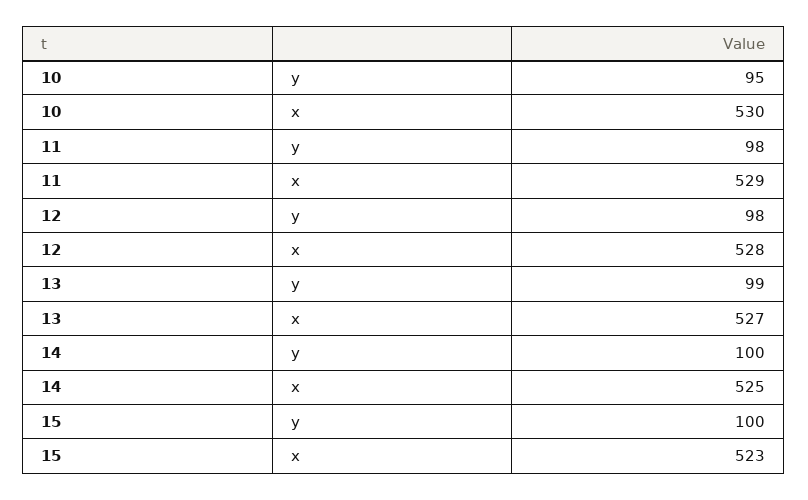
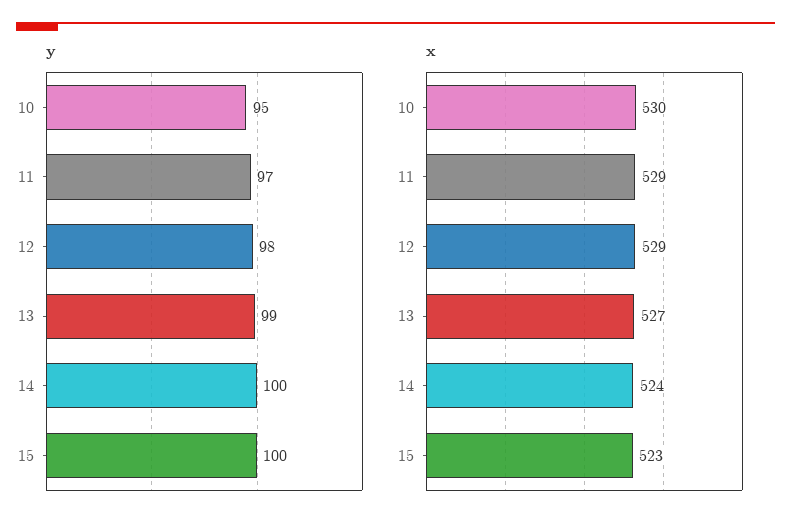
  {
    "y": {
      "10": 95,
-     "11": 98,
+     "11": 97,
      "12": 98,
      "13": 99,
      "14": 100,
      "15": 100
    },
    "x": {
      "10": 530,
      "11": 529,
-     "12": 528,
+     "12": 529,
      "13": 527,
-     "14": 525,
+     "14": 524,
      "15": 523
    }
  }

